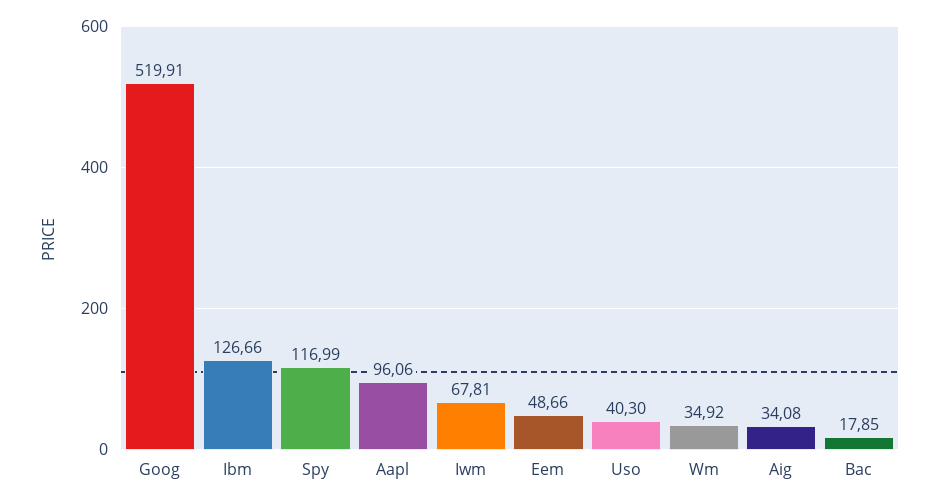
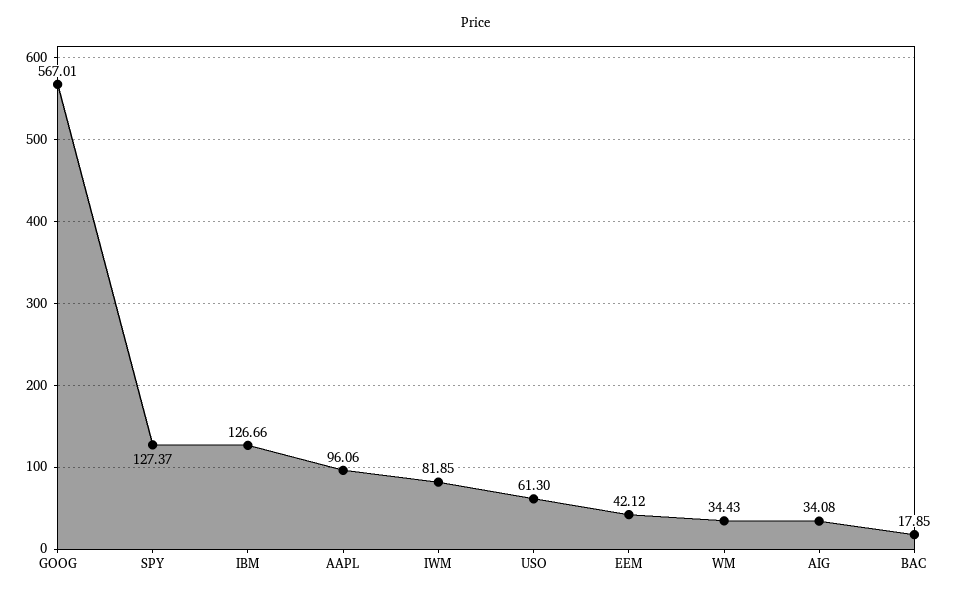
  {
-   "Goog": 519.91,
+   "Goog": 567.01,
    "Ibm": 126.66,
-   "Spy": 116.99,
+   "Spy": 127.37,
    "Aapl": 96.06,
-   "Iwm": 67.81,
+   "Iwm": 81.85,
-   "Eem": 48.66,
+   "Eem": 42.12,
-   "Uso": 40.3,
+   "Uso": 61.3,
-   "Wm": 34.92,
+   "Wm": 34.43,
    "Aig": 34.08,
    "Bac": 17.85
  }

